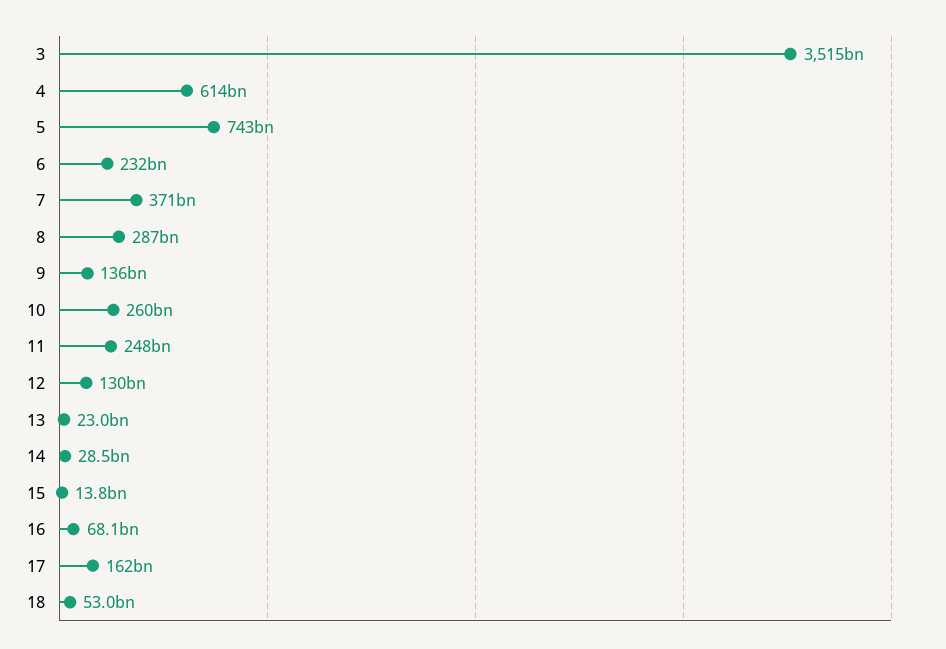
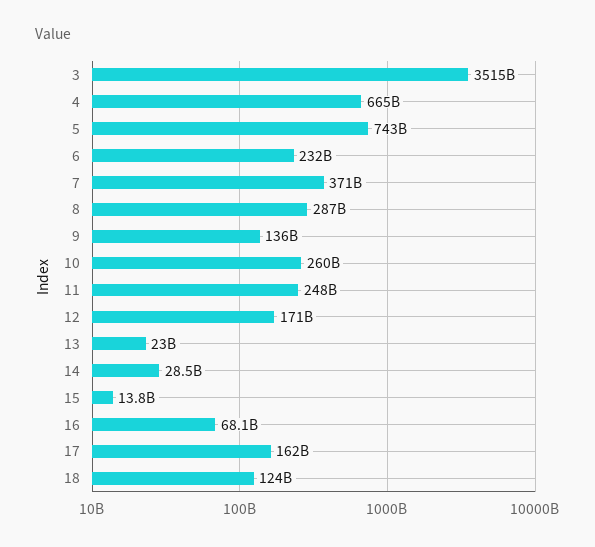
  {
    "3": 3515000000000,
-   "4": 614000000000,
+   "4": 665000000000,
    "5": 743000000000,
    "6": 232000000000,
    "7": 371000000000,
    "8": 287000000000,
    "9": 136000000000,
    "10": 260000000000,
    "11": 248000000000,
-   "12": 130000000000,
+   "12": 171000000000,
    "13": 23000000000,
    "14": 28500000000,
    "15": 13800000000,
    "16": 68100000000,
    "17": 162000000000,
-   "18": 53000000000
+   "18": 124000000000
  }

